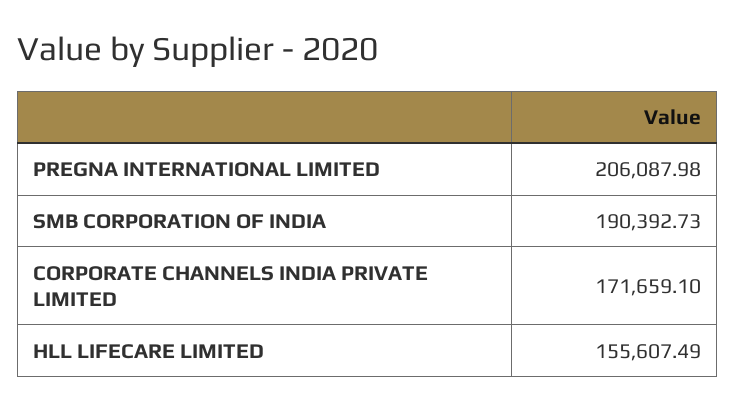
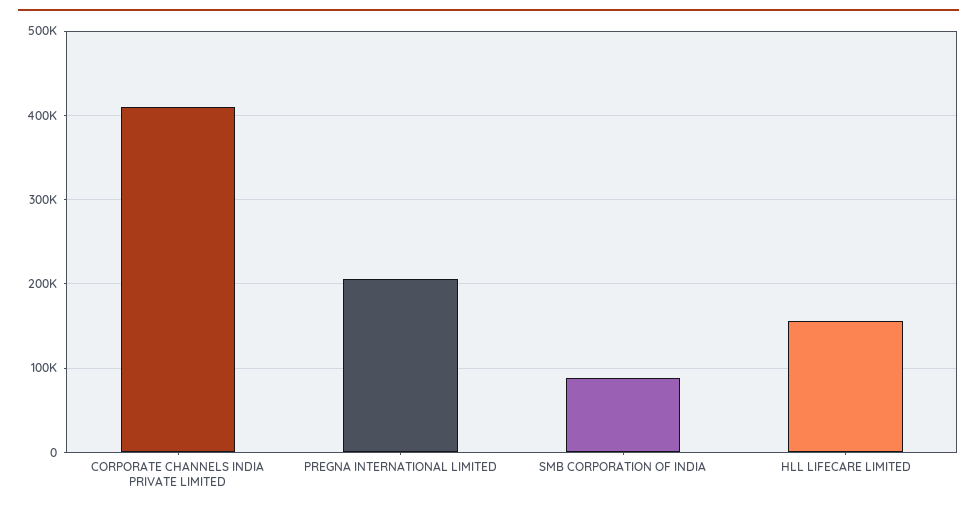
  {
    "PREGNA INTERNATIONAL LIMITED": 206087.98,
-   "SMB CORPORATION OF INDIA": 190392.73,
+   "SMB CORPORATION OF INDIA": 90000,
-   "CORPORATE CHANNELS INDIA PRIVATE LIMITED": 171659.1,
+   "CORPORATE CHANNELS INDIA PRIVATE LIMITED": 410000,
    "HLL LIFECARE LIMITED": 155607.49
  }

